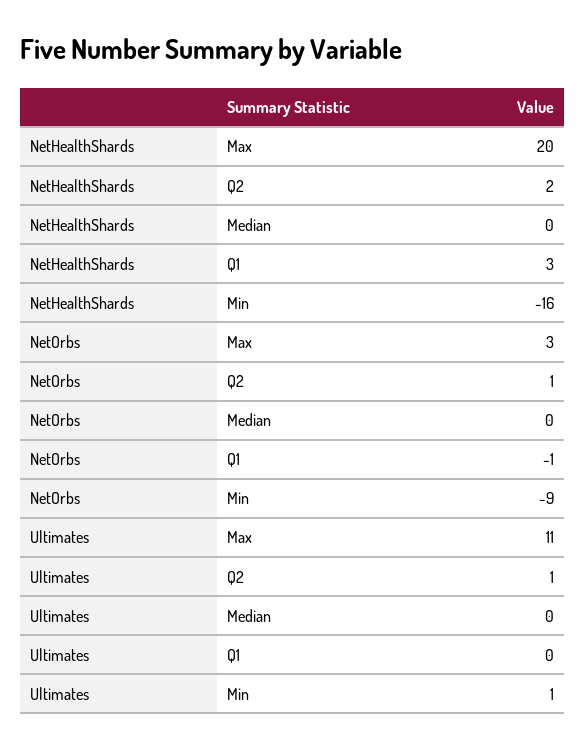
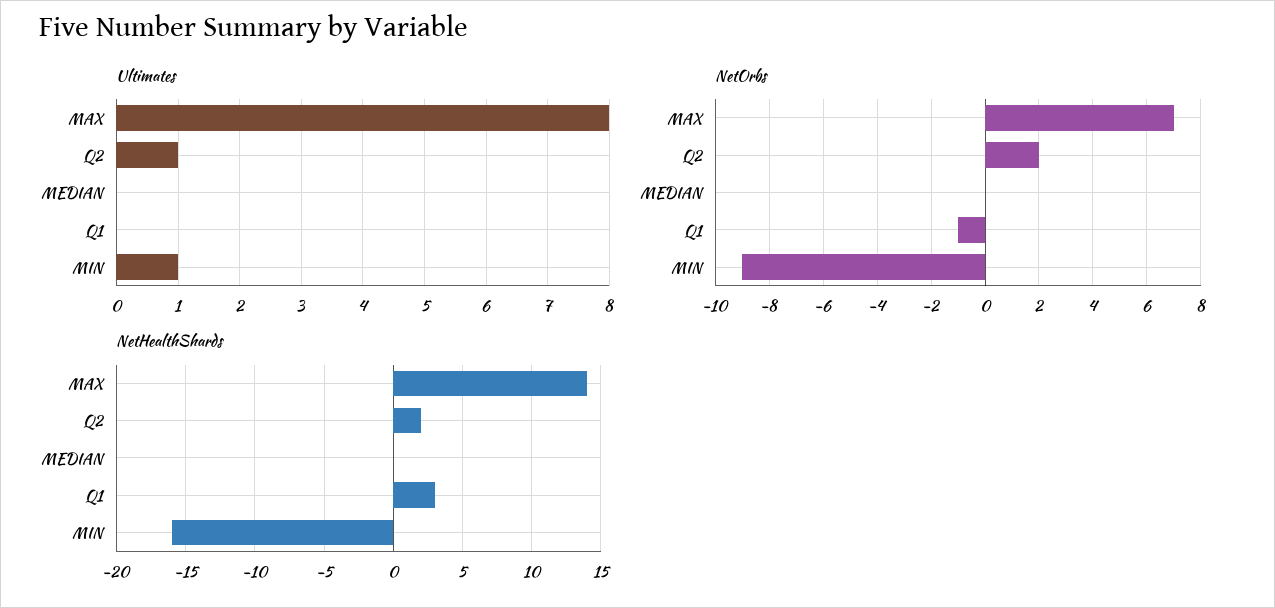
  {
    "NetHealthShards": {
-     "Max": 20,
+     "Max": 14,
      "Q2": 2,
      "Median": 0,
      "Q1": 3,
      "Min": -16
    },
    "NetOrbs": {
-     "Max": 3,
+     "Max": 7,
-     "Q2": 1,
+     "Q2": 2,
      "Median": 0,
      "Q1": -1,
      "Min": -9
    },
    "Ultimates": {
-     "Max": 11,
+     "Max": 8,
      "Q2": 1,
      "Median": 0,
      "Q1": 0,
      "Min": 1
    }
  }

